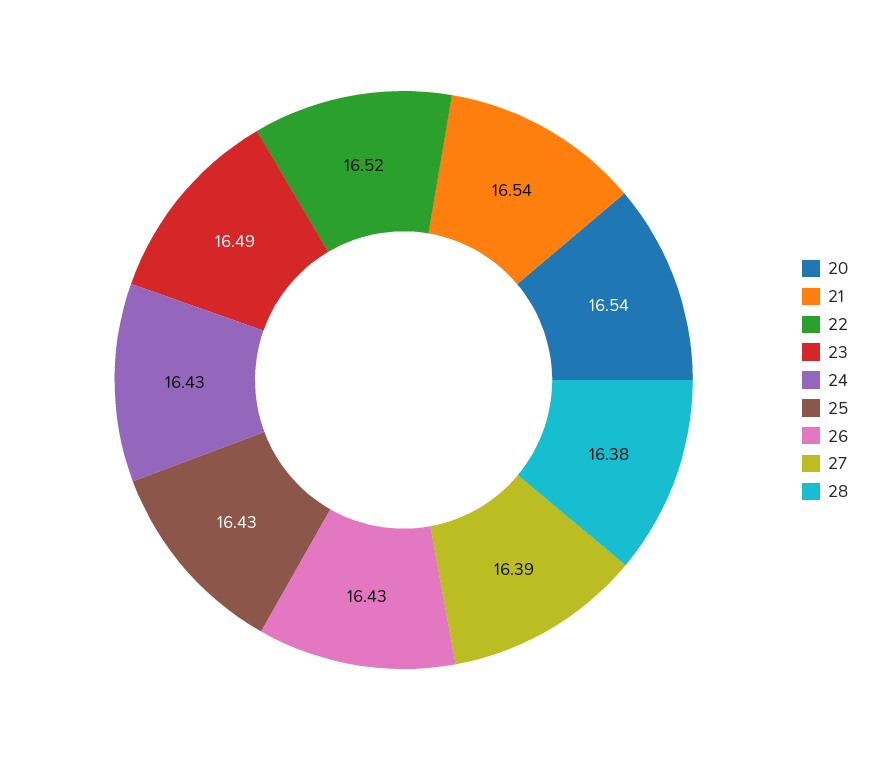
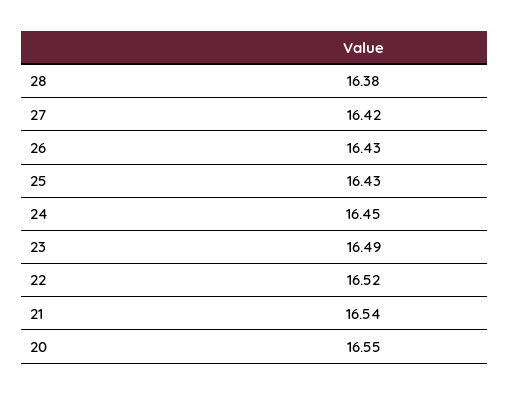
  {
-   "20": 16.54,
+   "20": 16.55,
    "21": 16.54,
    "22": 16.52,
    "23": 16.49,
-   "24": 16.43,
+   "24": 16.45,
    "25": 16.43,
    "26": 16.43,
-   "27": 16.39,
+   "27": 16.42,
    "28": 16.38
  }

